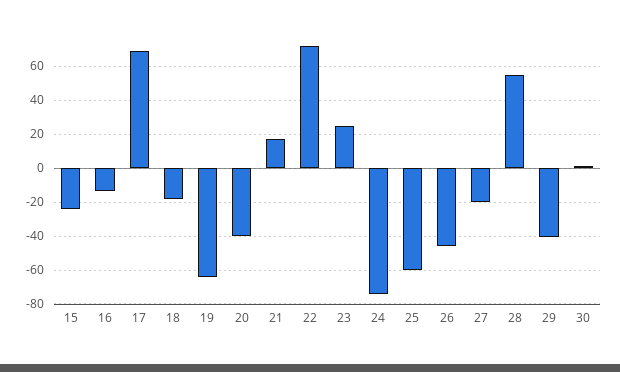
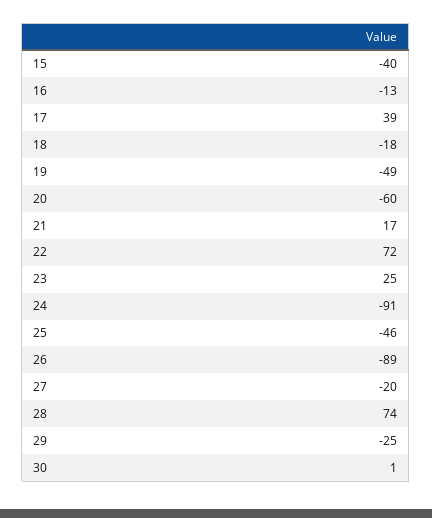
  {
-   "15": -25,
+   "15": -40,
    "16": -13,
-   "17": 70,
+   "17": 39,
    "18": -18,
-   "19": -65,
+   "19": -49,
-   "20": -40,
+   "20": -60,
    "21": 17,
    "22": 72,
    "23": 25,
-   "24": -75,
+   "24": -91,
-   "25": -60,
+   "25": -46,
-   "26": -45,
+   "26": -89,
    "27": -20,
-   "28": 55,
+   "28": 74,
-   "29": -40,
+   "29": -25,
    "30": 1
  }

